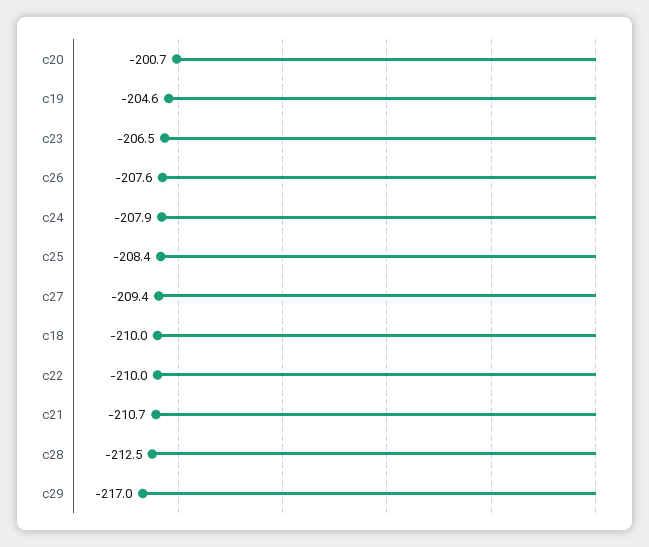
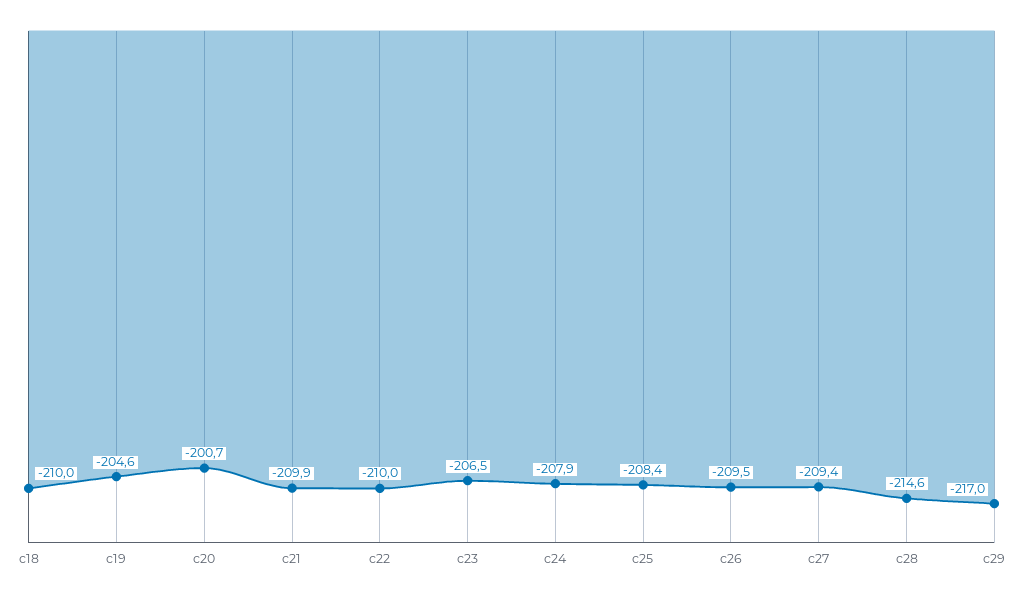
  {
    "c20": -200.7,
    "c19": -204.6,
    "c23": -206.5,
-   "c26": -207.6,
+   "c26": -209.5,
    "c24": -207.9,
    "c25": -208.4,
    "c27": -209.4,
    "c18": -210,
    "c22": -210,
-   "c21": -210.7,
+   "c21": -209.9,
-   "c28": -212.5,
+   "c28": -214.6,
    "c29": -217
  }

